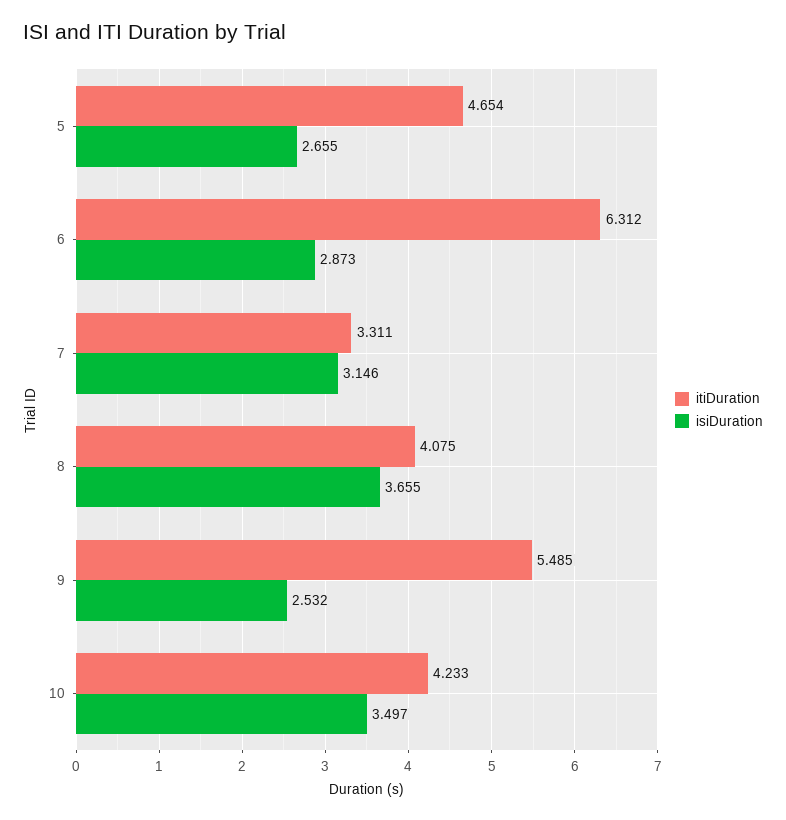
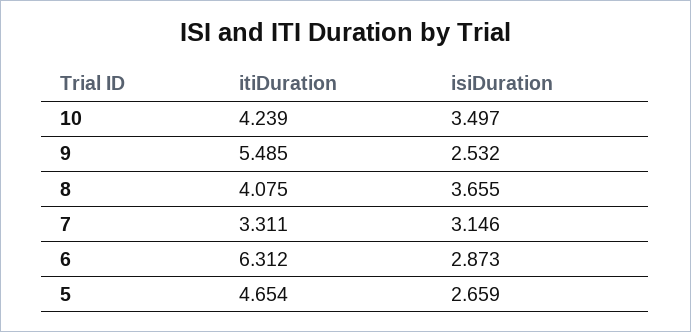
  {
    "itiDuration": {
      "5": 4.654,
      "6": 6.312,
      "7": 3.311,
      "8": 4.075,
      "9": 5.485,
-     "10": 4.233
+     "10": 4.239
    },
    "isiDuration": {
-     "5": 2.655,
+     "5": 2.659,
      "6": 2.873,
      "7": 3.146,
      "8": 3.655,
      "9": 2.532,
      "10": 3.497
    }
  }

